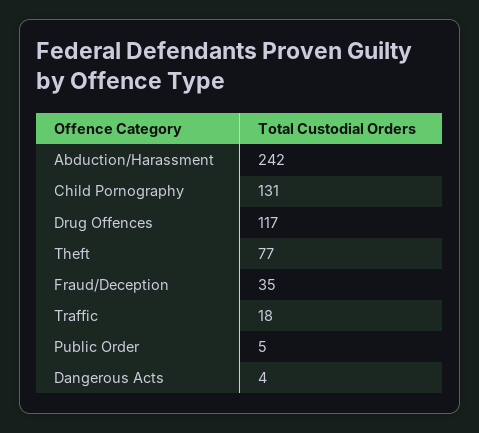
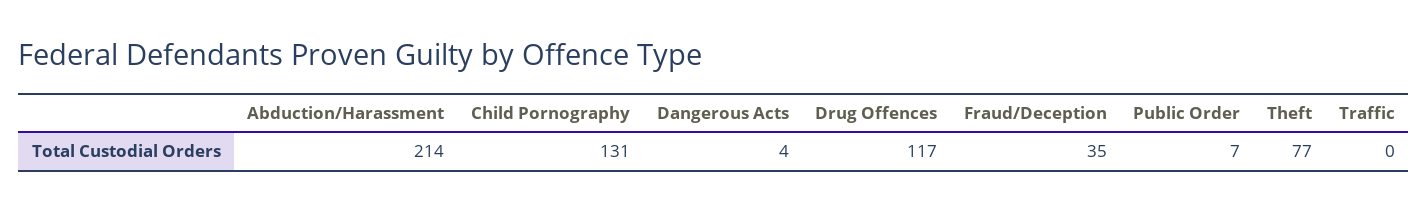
  {
-   "Abduction/Harassment": 242,
+   "Abduction/Harassment": 214,
    "Child Pornography": 131,
    "Drug Offences": 117,
    "Theft": 77,
    "Fraud/Deception": 35,
-   "Traffic": 18,
+   "Traffic": 0,
-   "Public Order": 5,
+   "Public Order": 7,
    "Dangerous Acts": 4
  }

